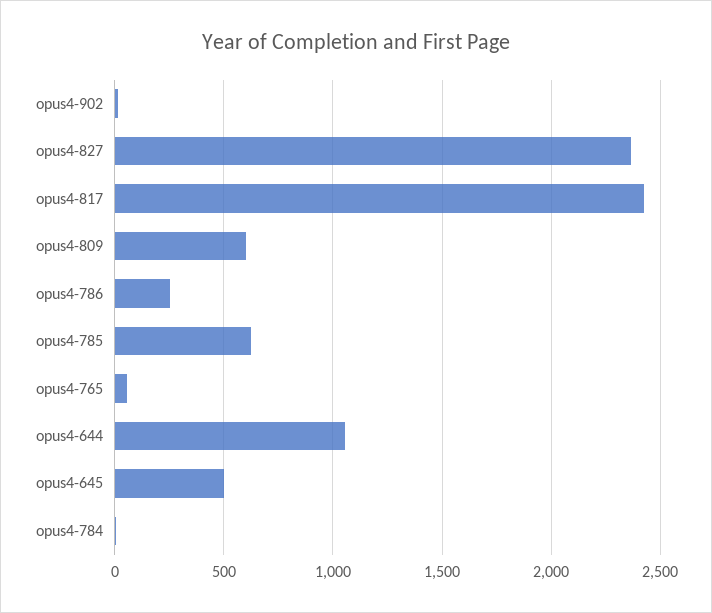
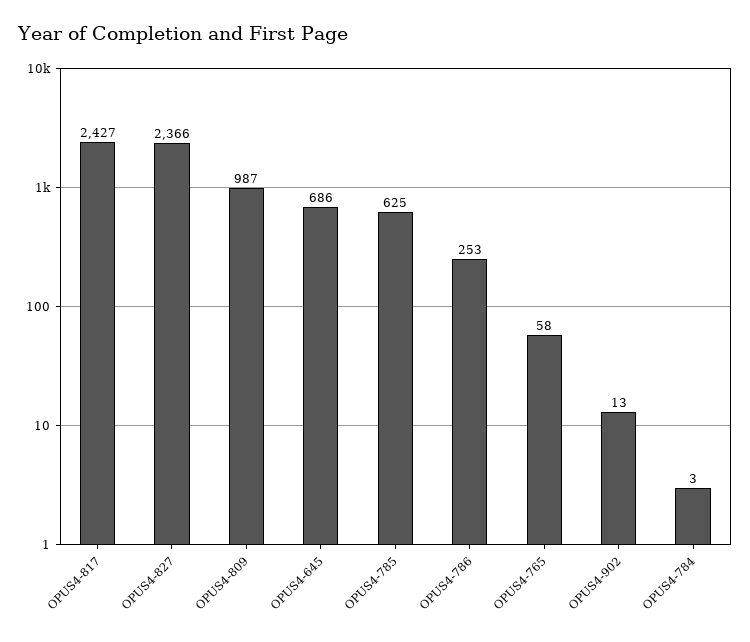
  {
    "opus4-902": 13,
    "opus4-827": 2366,
    "opus4-817": 2427,
-   "opus4-809": 600,
+   "opus4-809": 987,
    "opus4-786": 253,
    "opus4-785": 625,
    "opus4-765": 58,
-   "opus4-644": 1050,
-   "opus4-645": 500,
+   "opus4-645": 686,
    "opus4-784": 3
  }

